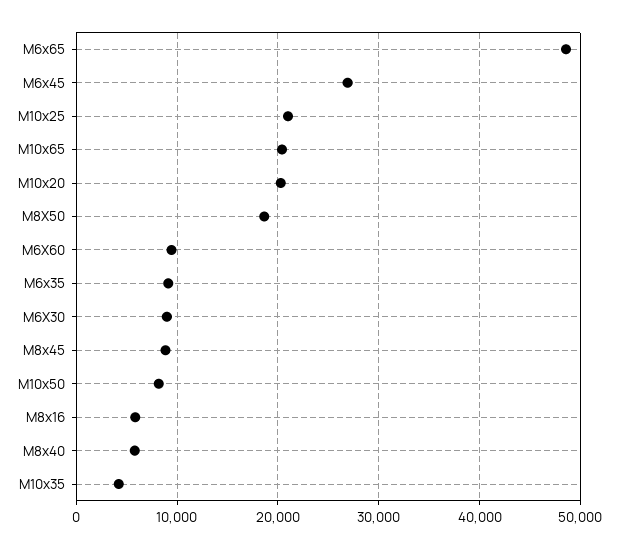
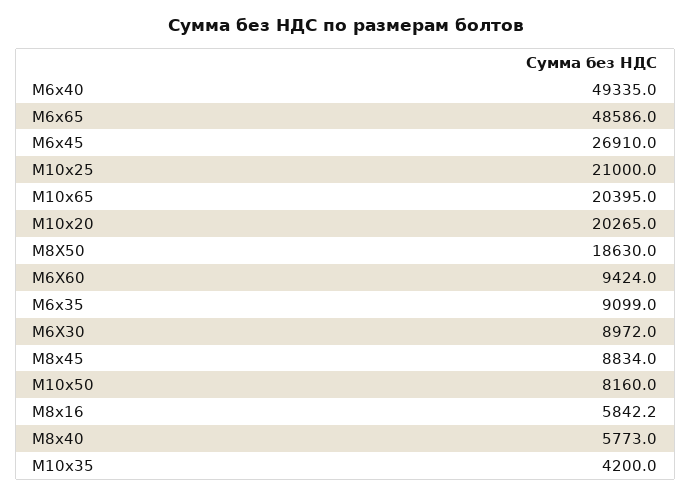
  {
    "М6х65": 48586,
    "М6х45": 26910,
    "М10х25": 21000,
    "М10х65": 20395,
    "М10х20": 20265,
    "М8Х50": 18630,
    "М6Х60": 9424,
    "М6х35": 9099,
    "М6Х30": 8972,
    "М8х45": 8834,
    "М10х50": 8160,
    "М8х16": 5842.2,
    "М8х40": 5773,
-   "М10х35": 4200
+   "М10х35": 4200,
+   "М6х40": 49335
  }

